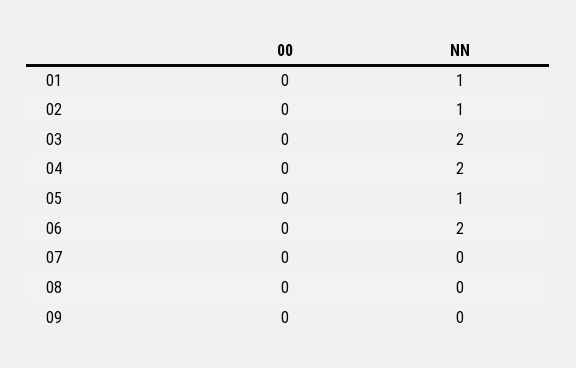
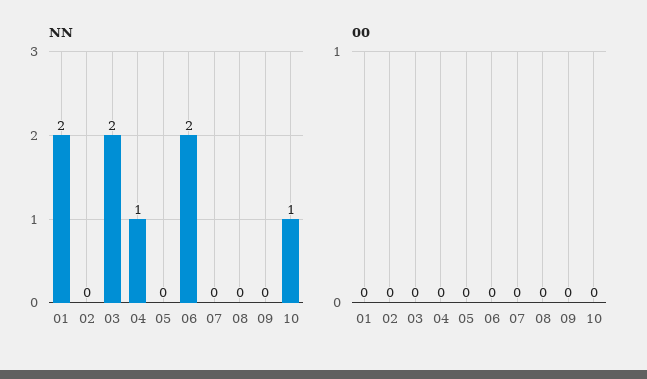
  {
    "00": {
      "01": 0,
      "02": 0,
      "03": 0,
      "04": 0,
      "05": 0,
      "06": 0,
      "07": 0,
      "08": 0,
-     "09": 0
+     "09": 0,
+     "10": 0
    },
    "NN": {
-     "01": 1,
+     "01": 2,
-     "02": 1,
+     "02": 0,
      "03": 2,
-     "04": 2,
+     "04": 1,
-     "05": 1,
+     "05": 0,
      "06": 2,
      "07": 0,
      "08": 0,
-     "09": 0
+     "09": 0,
+     "10": 1
    }
  }

